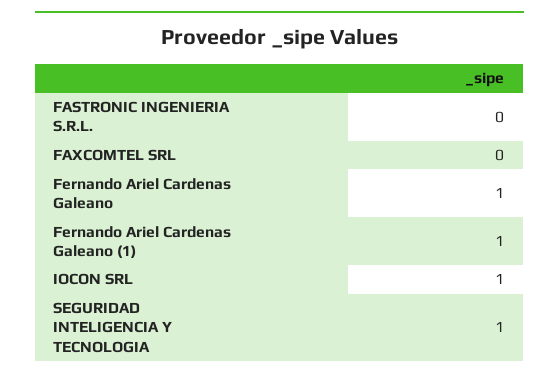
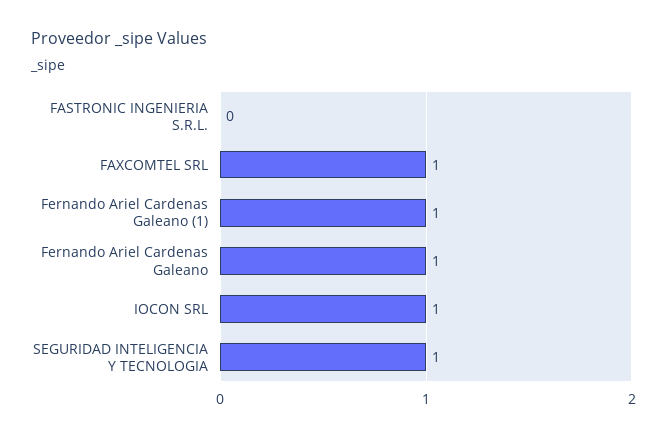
  {
    "FASTRONIC INGENIERIA S.R.L.": 0,
-   "FAXCOMTEL SRL": 0,
+   "FAXCOMTEL SRL": 1,
    "Fernando Ariel Cardenas Galeano": 1,
    "Fernando Ariel Cardenas Galeano (1)": 1,
    "IOCON SRL": 1,
    "SEGURIDAD INTELIGENCIA Y TECNOLOGIA": 1
  }

